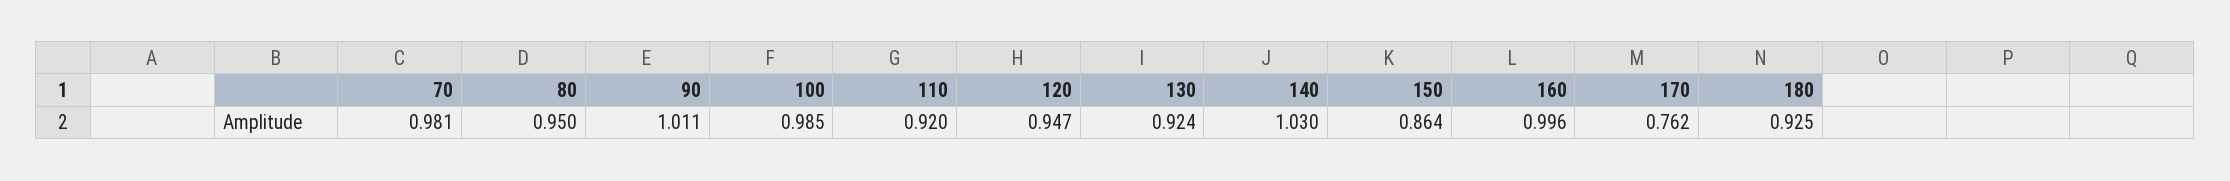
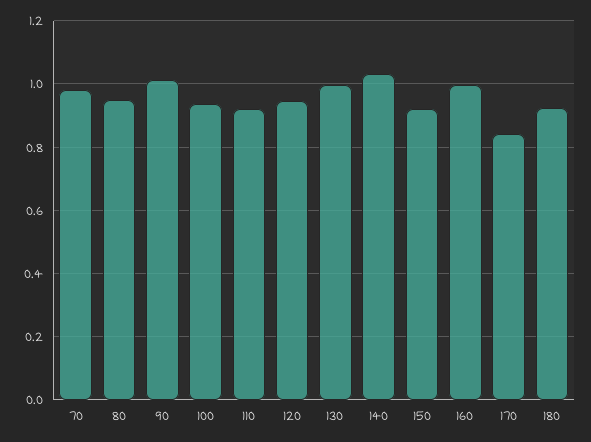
  {
    "70": 0.981,
    "80": 0.95,
    "90": 1.011,
-   "100": 0.985,
+   "100": 0.94,
    "110": 0.92,
    "120": 0.947,
-   "130": 0.924,
+   "130": 1,
    "140": 1.03,
-   "150": 0.864,
+   "150": 0.92,
    "160": 0.996,
-   "170": 0.762,
+   "170": 0.84,
    "180": 0.925
  }

